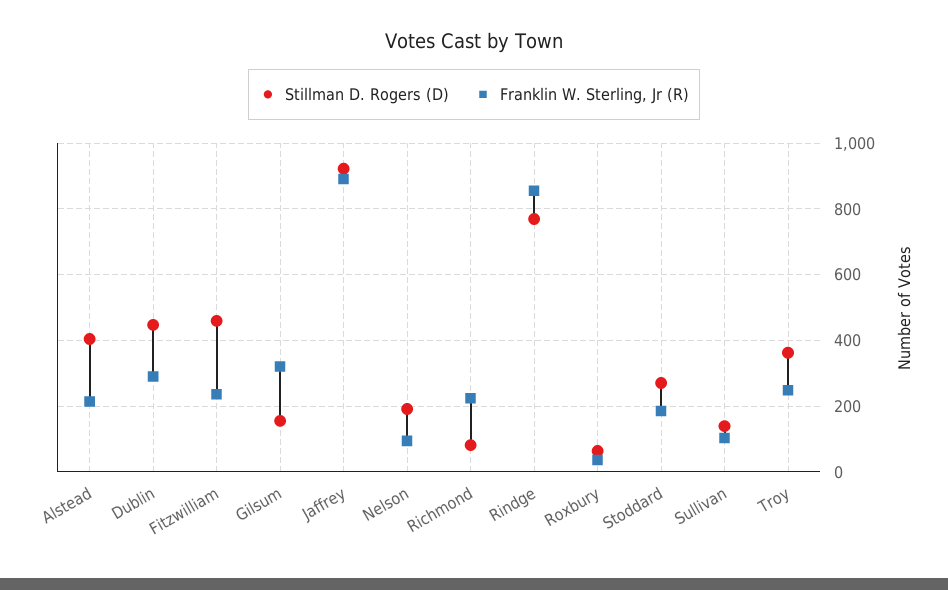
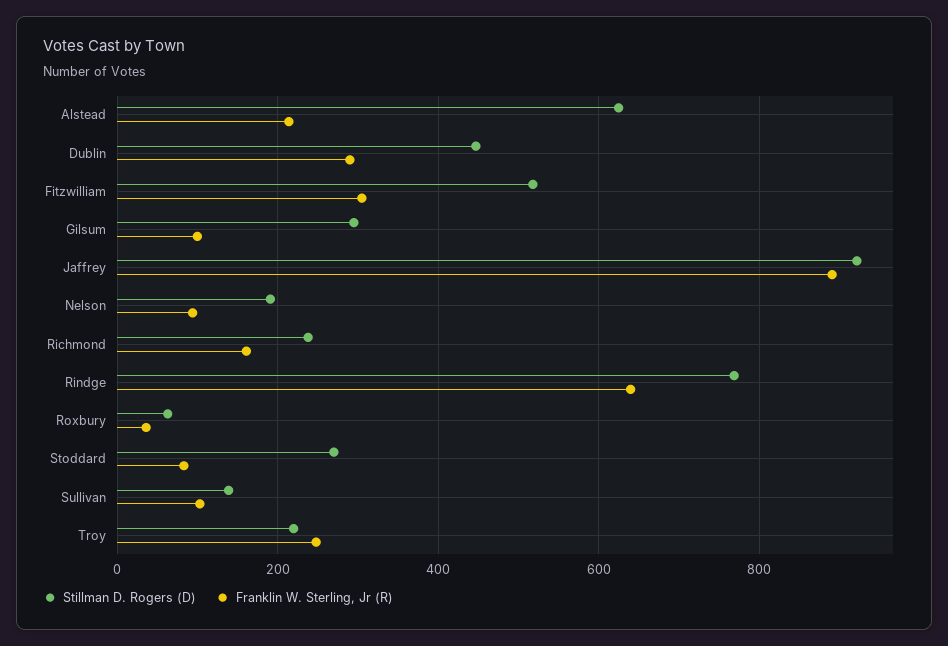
  {
    "Stillman D. Rogers (D)": {
-     "Alstead": 400,
+     "Alstead": 620,
      "Dublin": 440,
-     "Fitzwilliam": 460,
+     "Fitzwilliam": 520,
-     "Gilsum": 160,
+     "Gilsum": 300,
      "Jaffrey": 920,
      "Nelson": 200,
-     "Richmond": 80,
+     "Richmond": 240,
      "Rindge": 760,
      "Roxbury": 60,
      "Stoddard": 280,
      "Sullivan": 140,
-     "Troy": 360
+     "Troy": 220
    },
    "Franklin W. Sterling, Jr (R)": {
      "Alstead": 220,
      "Dublin": 300,
-     "Fitzwilliam": 240,
+     "Fitzwilliam": 300,
-     "Gilsum": 320,
+     "Gilsum": 100,
      "Jaffrey": 900,
      "Nelson": 100,
-     "Richmond": 220,
+     "Richmond": 160,
-     "Rindge": 860,
+     "Rindge": 640,
      "Roxbury": 40,
-     "Stoddard": 180,
+     "Stoddard": 80,
      "Sullivan": 100,
      "Troy": 240
    }
  }

